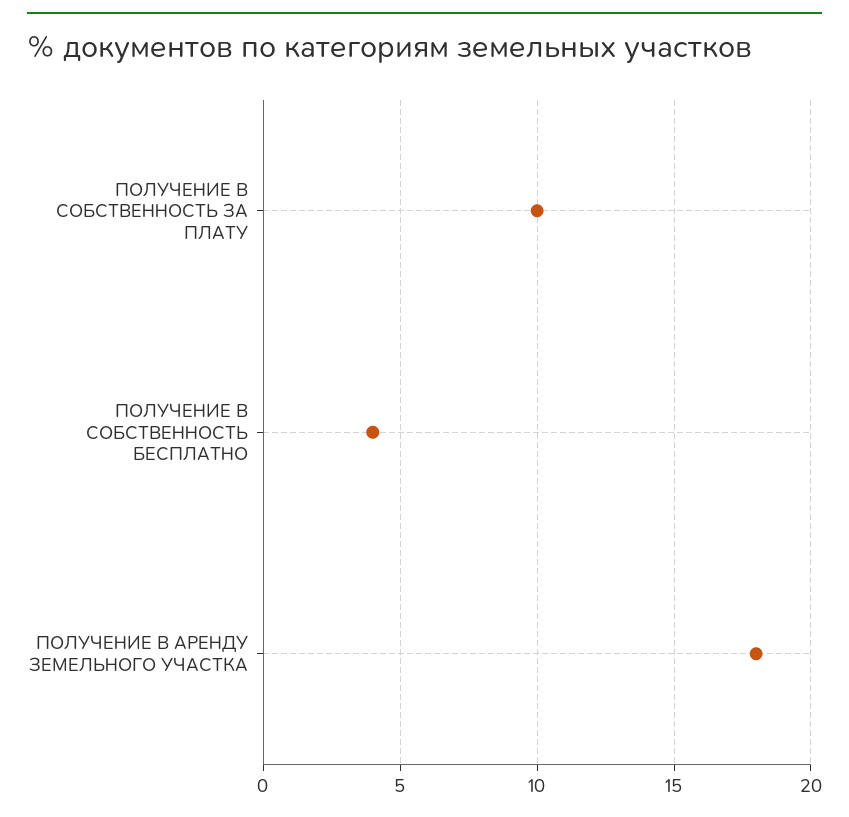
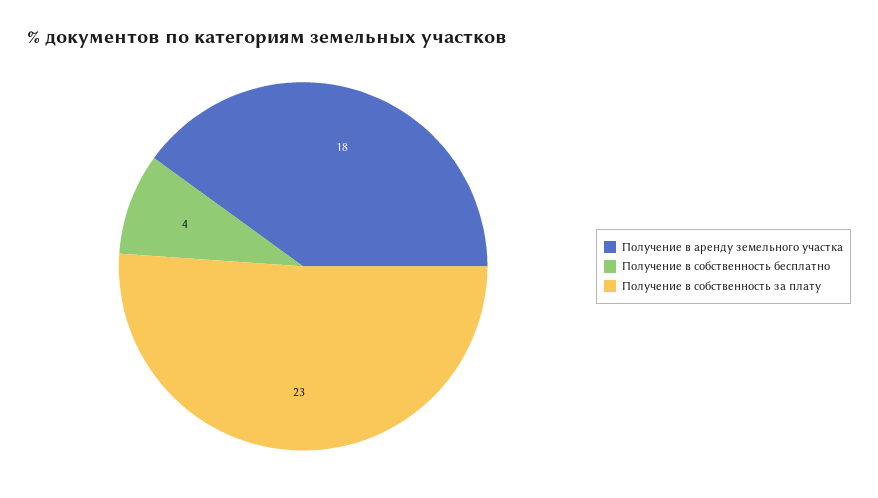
  {
-   "ПОЛУЧЕНИЕ В СОБСТВЕННОСТЬ ЗА ПЛАТУ": 10,
+   "ПОЛУЧЕНИЕ В СОБСТВЕННОСТЬ ЗА ПЛАТУ": 23,
    "ПОЛУЧЕНИЕ В СОБСТВЕННОСТЬ БЕСПЛАТНО": 4,
    "ПОЛУЧЕНИЕ В АРЕНДУ ЗЕМЕЛЬНОГО УЧАСТКА": 18
  }

